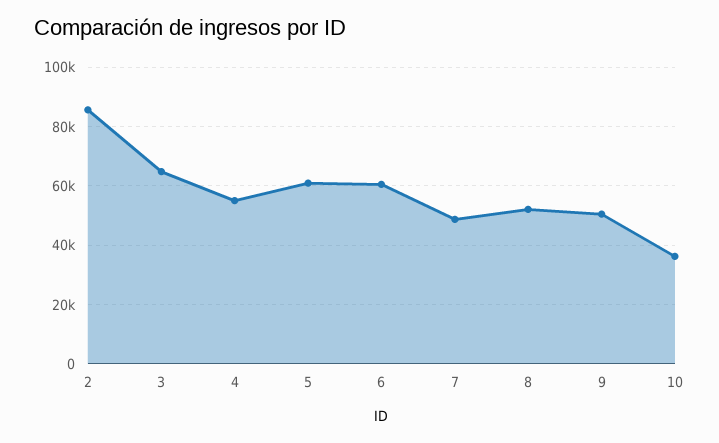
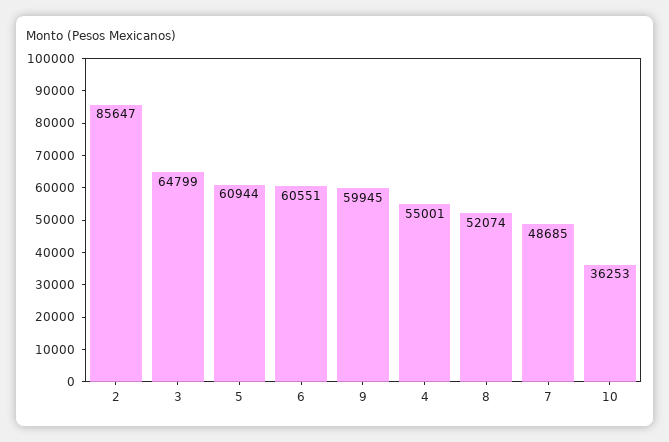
  {
    "2": 85647,
    "3": 64799,
    "4": 55001,
    "5": 60944,
    "6": 60551,
    "7": 48685,
    "8": 52074,
-   "9": 50000,
+   "9": 59945,
    "10": 36253
  }

